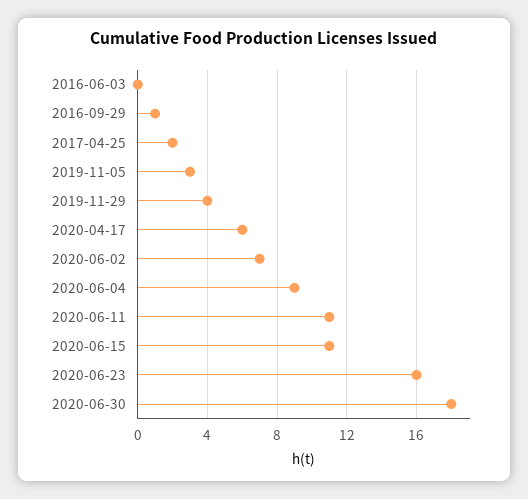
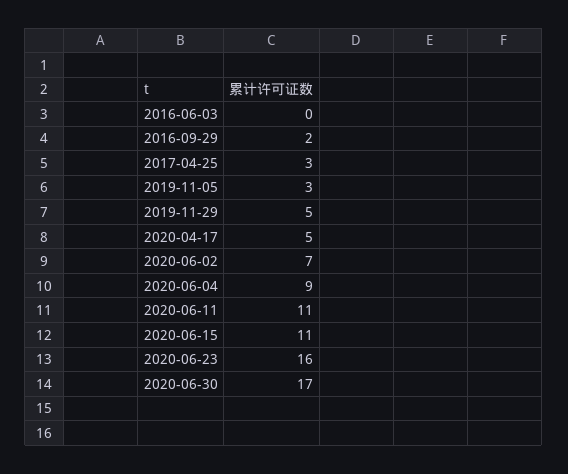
  {
    "2016-06-03": 0,
-   "2016-09-29": 1,
+   "2016-09-29": 2,
-   "2017-04-25": 2,
+   "2017-04-25": 3,
    "2019-11-05": 3,
-   "2019-11-29": 4,
+   "2019-11-29": 5,
-   "2020-04-17": 6,
+   "2020-04-17": 5,
    "2020-06-02": 7,
    "2020-06-04": 9,
    "2020-06-11": 11,
    "2020-06-15": 11,
    "2020-06-23": 16,
-   "2020-06-30": 18
+   "2020-06-30": 17
  }

